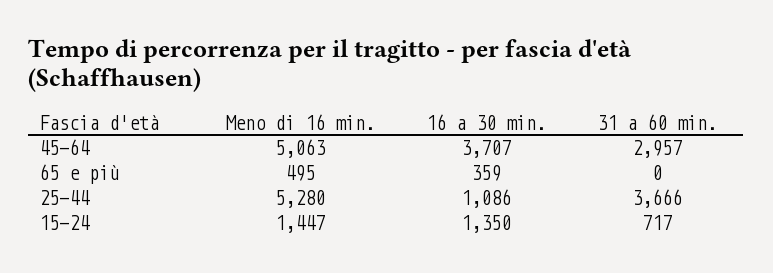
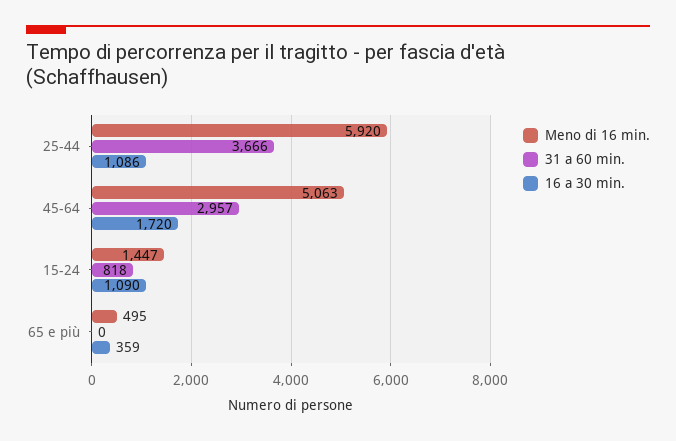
  {
    "Meno di 16 min.": {
      "45-64": 5063,
      "65 e più": 495,
-     "25-44": 5280,
+     "25-44": 5920,
      "15-24": 1447
    },
    "16 a 30 min.": {
-     "45-64": 3707,
+     "45-64": 1720,
      "65 e più": 359,
      "25-44": 1086,
-     "15-24": 1350
+     "15-24": 1090
    },
    "31 a 60 min.": {
      "45-64": 2957,
      "65 e più": 0,
      "25-44": 3666,
-     "15-24": 717
+     "15-24": 818
    }
  }

